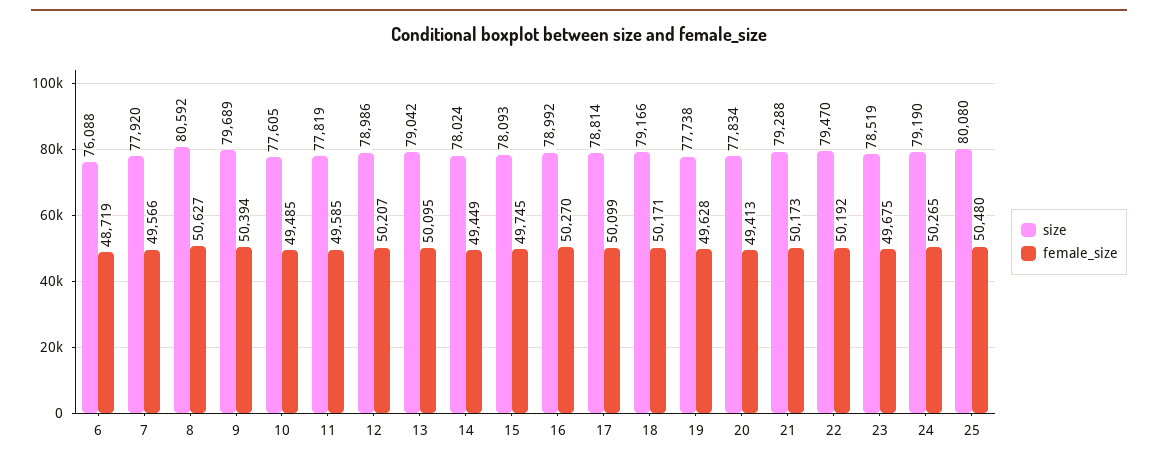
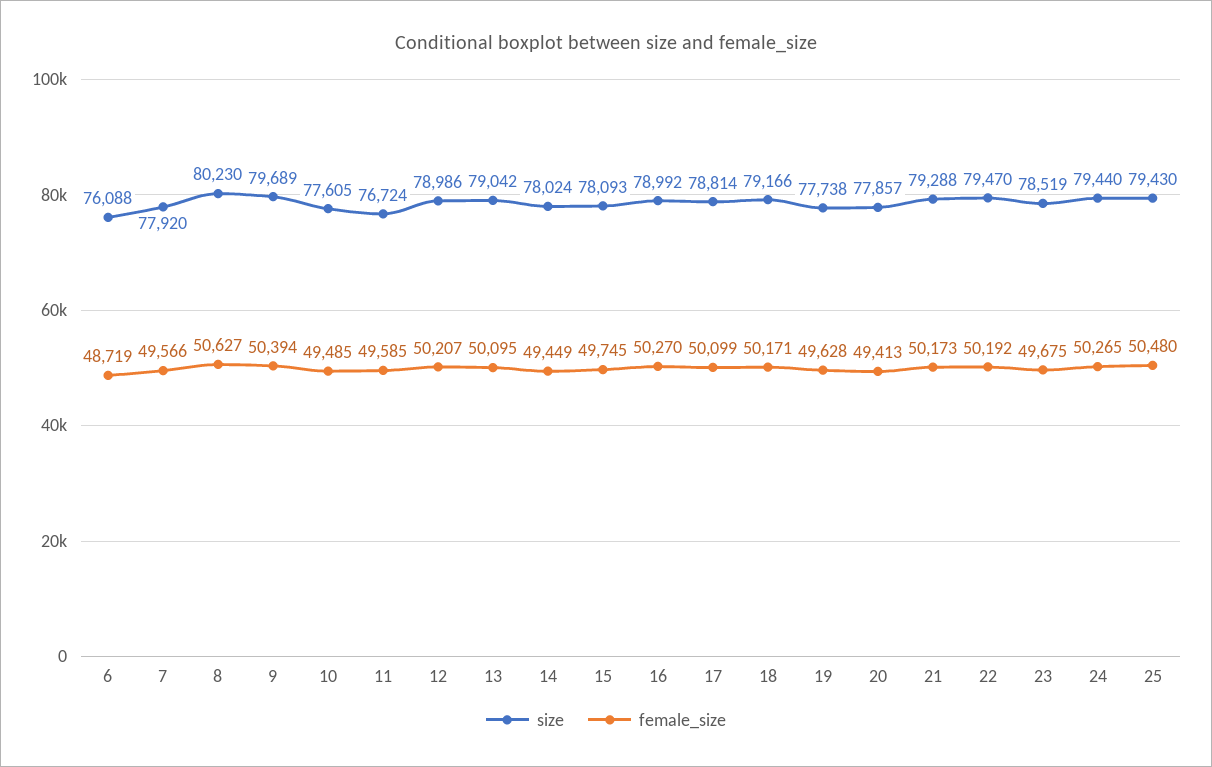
  {
    "size": {
      "6": 76088,
      "7": 77920,
-     "8": 80592,
+     "8": 80230,
      "9": 79689,
      "10": 77605,
-     "11": 77819,
+     "11": 76724,
      "12": 78986,
      "13": 79042,
      "14": 78024,
      "15": 78093,
      "16": 78992,
      "17": 78814,
      "18": 79166,
      "19": 77738,
-     "20": 77834,
+     "20": 77857,
      "21": 79288,
      "22": 79470,
      "23": 78519,
-     "24": 79190,
+     "24": 79440,
-     "25": 80080
+     "25": 79430
    },
    "female_size": {
      "6": 48719,
      "7": 49566,
      "8": 50627,
      "9": 50394,
      "10": 49485,
      "11": 49585,
      "12": 50207,
      "13": 50095,
      "14": 49449,
      "15": 49745,
      "16": 50270,
      "17": 50099,
      "18": 50171,
      "19": 49628,
      "20": 49413,
      "21": 50173,
      "22": 50192,
      "23": 49675,
      "24": 50265,
      "25": 50480
    }
  }

